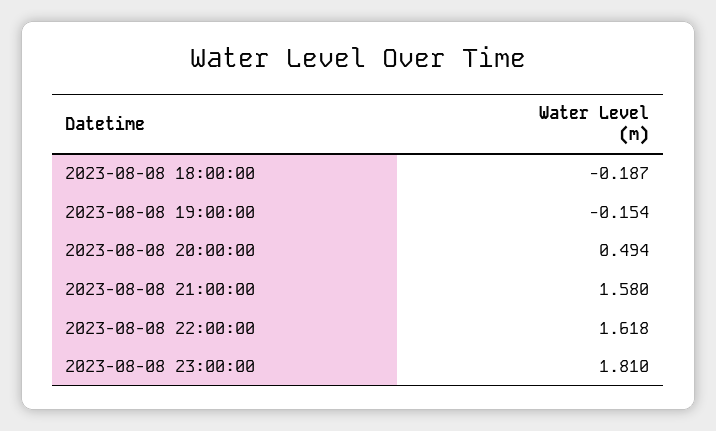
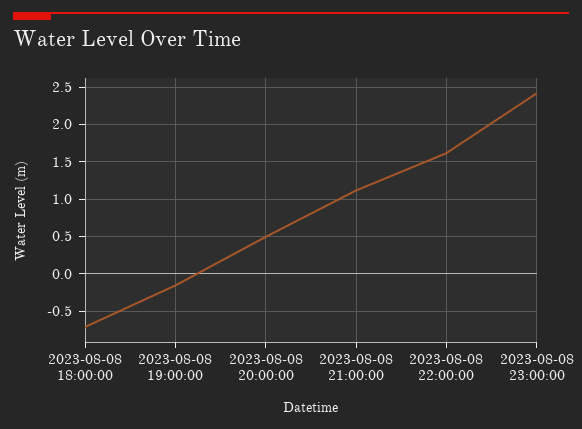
  {
-   "2023-08-08 18:00:00": -0.187,
+   "2023-08-08 18:00:00": -0.7,
    "2023-08-08 19:00:00": -0.154,
    "2023-08-08 20:00:00": 0.494,
-   "2023-08-08 21:00:00": 1.58,
+   "2023-08-08 21:00:00": 1.1,
    "2023-08-08 22:00:00": 1.618,
-   "2023-08-08 23:00:00": 1.81
+   "2023-08-08 23:00:00": 2.4
  }

